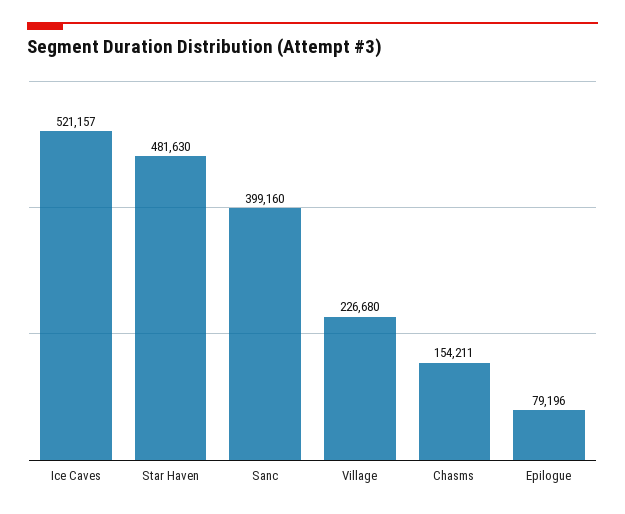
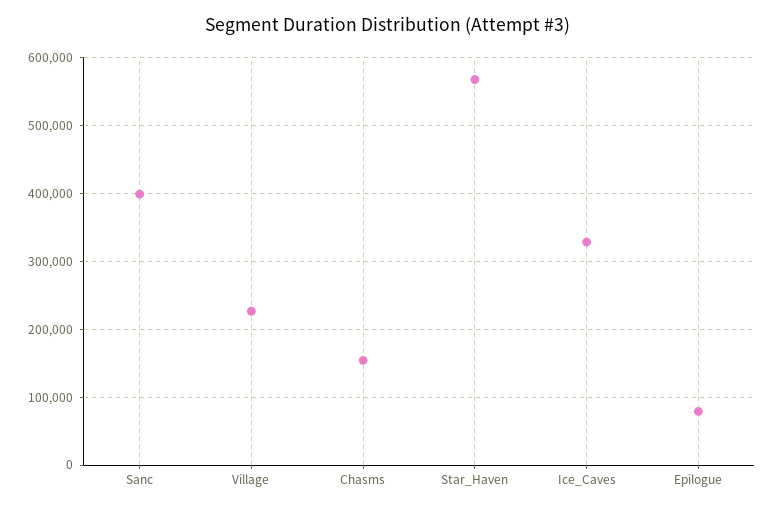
  {
-   "Ice Caves": 521157,
+   "Ice Caves": 330000,
-   "Star Haven": 481630,
+   "Star Haven": 570000,
    "Sanc": 399160,
    "Village": 226680,
    "Chasms": 154211,
    "Epilogue": 79196
  }

